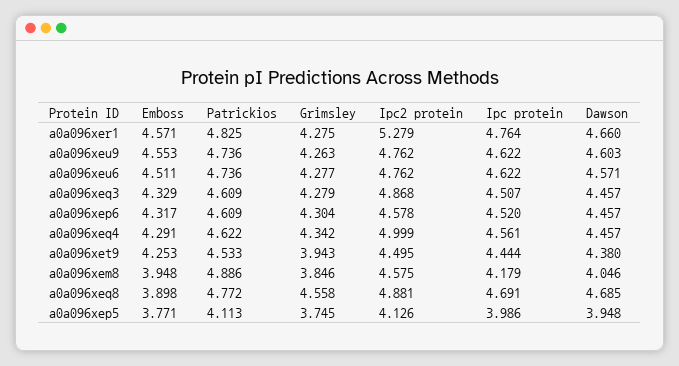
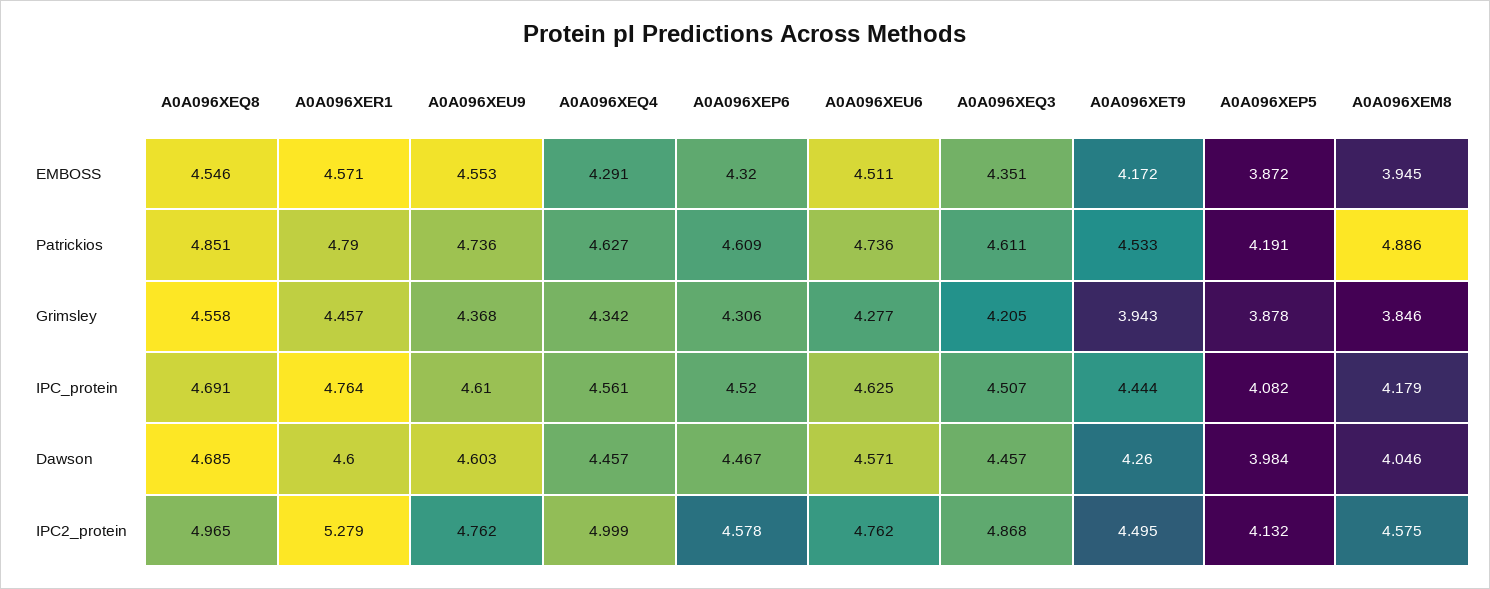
  {
    "Emboss": {
      "a0a096xer1": 4.571,
      "a0a096xeu9": 4.553,
      "a0a096xeu6": 4.511,
-     "a0a096xeq3": 4.329,
+     "a0a096xeq3": 4.351,
-     "a0a096xep6": 4.317,
+     "a0a096xep6": 4.32,
      "a0a096xeq4": 4.291,
-     "a0a096xet9": 4.253,
+     "a0a096xet9": 4.172,
-     "a0a096xem8": 3.948,
+     "a0a096xem8": 3.945,
-     "a0a096xeq8": 3.898,
+     "a0a096xeq8": 4.546,
-     "a0a096xep5": 3.771
+     "a0a096xep5": 3.872
    },
    "Patrickios": {
-     "a0a096xer1": 4.825,
+     "a0a096xer1": 4.79,
      "a0a096xeu9": 4.736,
      "a0a096xeu6": 4.736,
-     "a0a096xeq3": 4.609,
+     "a0a096xeq3": 4.611,
      "a0a096xep6": 4.609,
-     "a0a096xeq4": 4.622,
+     "a0a096xeq4": 4.627,
      "a0a096xet9": 4.533,
      "a0a096xem8": 4.886,
-     "a0a096xeq8": 4.772,
+     "a0a096xeq8": 4.851,
-     "a0a096xep5": 4.113
+     "a0a096xep5": 4.191
    },
    "Grimsley": {
-     "a0a096xer1": 4.275,
+     "a0a096xer1": 4.457,
-     "a0a096xeu9": 4.263,
+     "a0a096xeu9": 4.368,
      "a0a096xeu6": 4.277,
-     "a0a096xeq3": 4.279,
+     "a0a096xeq3": 4.205,
-     "a0a096xep6": 4.304,
+     "a0a096xep6": 4.306,
      "a0a096xeq4": 4.342,
      "a0a096xet9": 3.943,
      "a0a096xem8": 3.846,
      "a0a096xeq8": 4.558,
-     "a0a096xep5": 3.745
+     "a0a096xep5": 3.878
    },
    "Ipc2 protein": {
      "a0a096xer1": 5.279,
      "a0a096xeu9": 4.762,
      "a0a096xeu6": 4.762,
      "a0a096xeq3": 4.868,
      "a0a096xep6": 4.578,
      "a0a096xeq4": 4.999,
      "a0a096xet9": 4.495,
      "a0a096xem8": 4.575,
-     "a0a096xeq8": 4.881,
+     "a0a096xeq8": 4.965,
-     "a0a096xep5": 4.126
+     "a0a096xep5": 4.132
    },
    "Ipc protein": {
      "a0a096xer1": 4.764,
-     "a0a096xeu9": 4.622,
+     "a0a096xeu9": 4.61,
-     "a0a096xeu6": 4.622,
+     "a0a096xeu6": 4.625,
      "a0a096xeq3": 4.507,
      "a0a096xep6": 4.52,
      "a0a096xeq4": 4.561,
      "a0a096xet9": 4.444,
      "a0a096xem8": 4.179,
      "a0a096xeq8": 4.691,
-     "a0a096xep5": 3.986
+     "a0a096xep5": 4.082
    },
    "Dawson": {
-     "a0a096xer1": 4.66,
+     "a0a096xer1": 4.6,
      "a0a096xeu9": 4.603,
      "a0a096xeu6": 4.571,
      "a0a096xeq3": 4.457,
-     "a0a096xep6": 4.457,
+     "a0a096xep6": 4.467,
      "a0a096xeq4": 4.457,
-     "a0a096xet9": 4.38,
+     "a0a096xet9": 4.26,
      "a0a096xem8": 4.046,
      "a0a096xeq8": 4.685,
-     "a0a096xep5": 3.948
+     "a0a096xep5": 3.984
    }
  }

